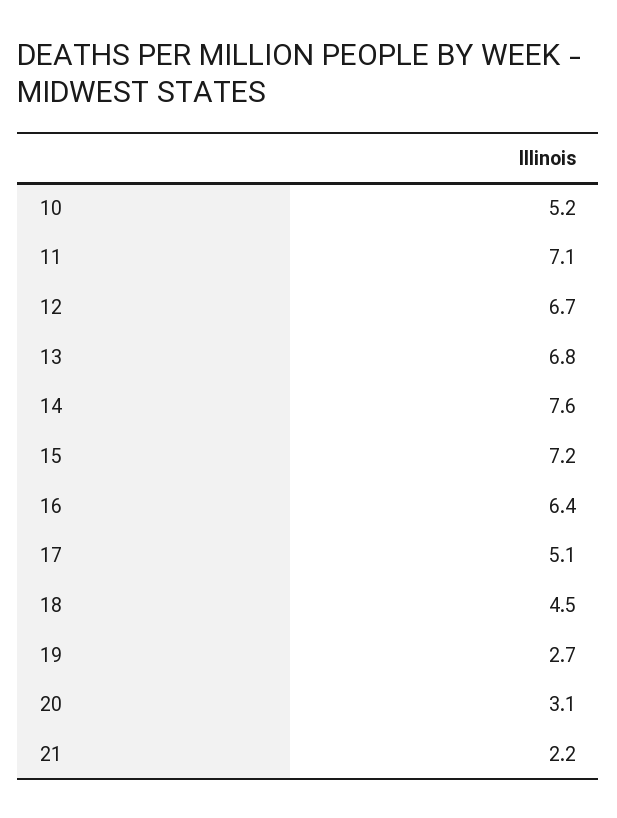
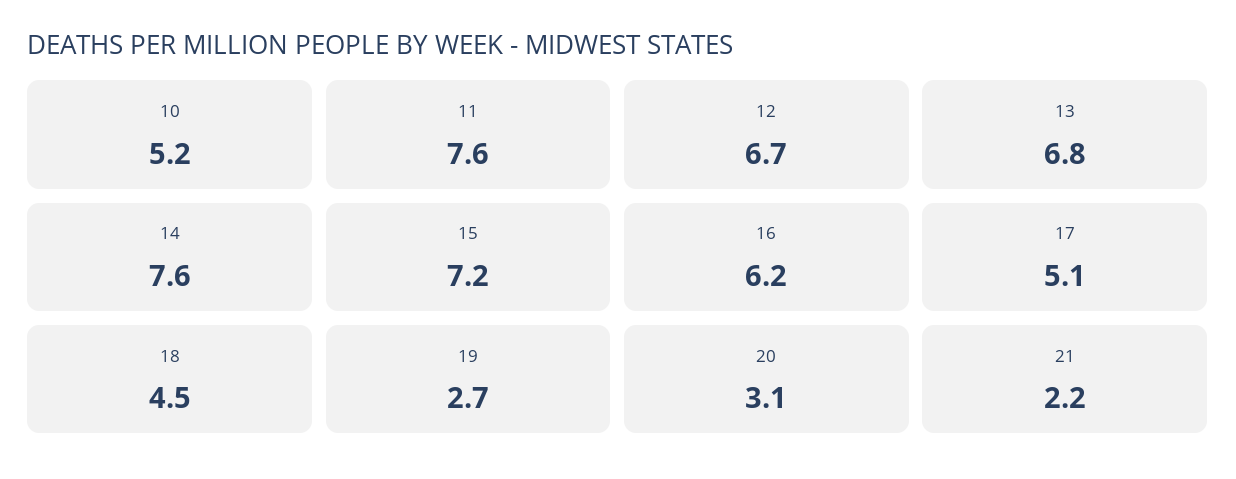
  {
    "10": 5.2,
-   "11": 7.1,
+   "11": 7.6,
    "12": 6.7,
    "13": 6.8,
    "14": 7.6,
    "15": 7.2,
-   "16": 6.4,
+   "16": 6.2,
    "17": 5.1,
    "18": 4.5,
    "19": 2.7,
    "20": 3.1,
    "21": 2.2
  }

